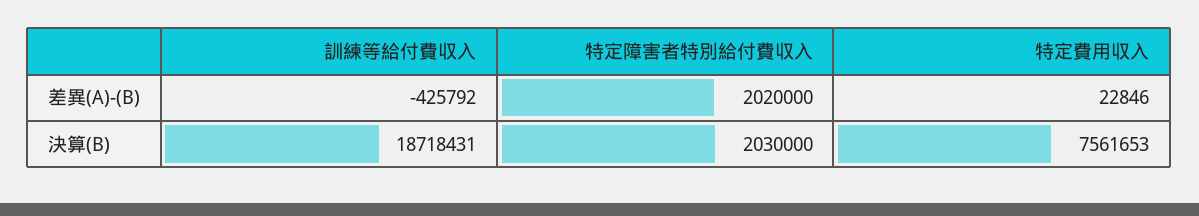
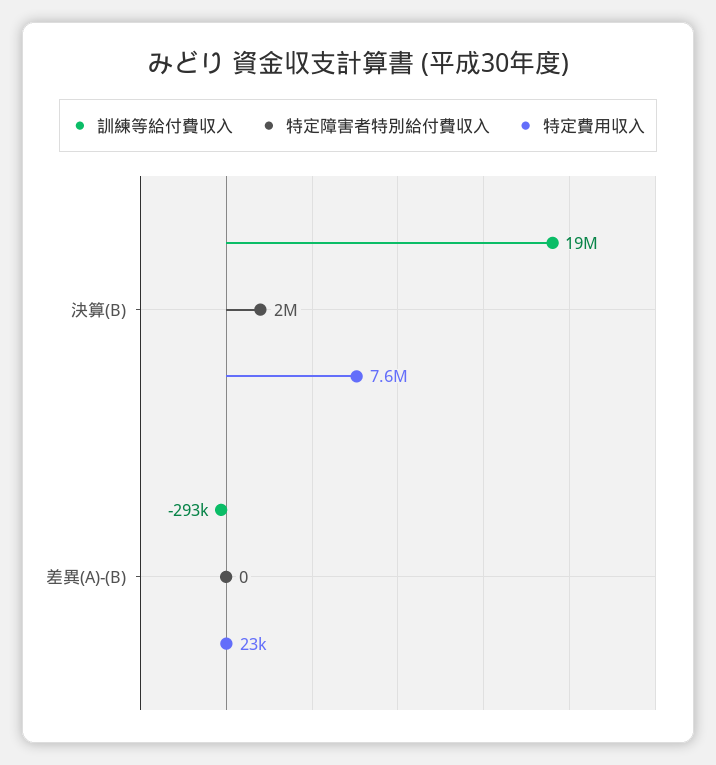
  {
    "訓練等給付費収入": {
-     "差異(A)-(B)": -425792,
+     "差異(A)-(B)": -293000,
      "決算(B)": 18718431
    },
    "特定障害者特別給付費収入": {
-     "差異(A)-(B)": 2020000,
+     "差異(A)-(B)": 0,
      "決算(B)": 2030000
    },
    "特定費用収入": {
      "差異(A)-(B)": 22846,
      "決算(B)": 7561653
    }
  }

